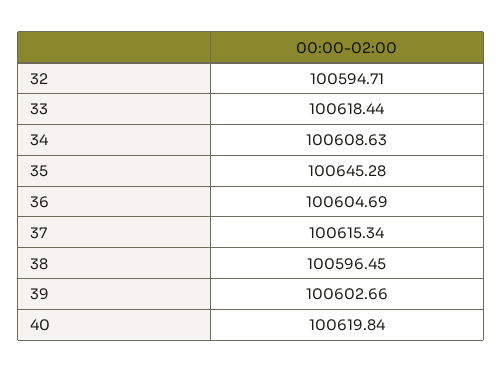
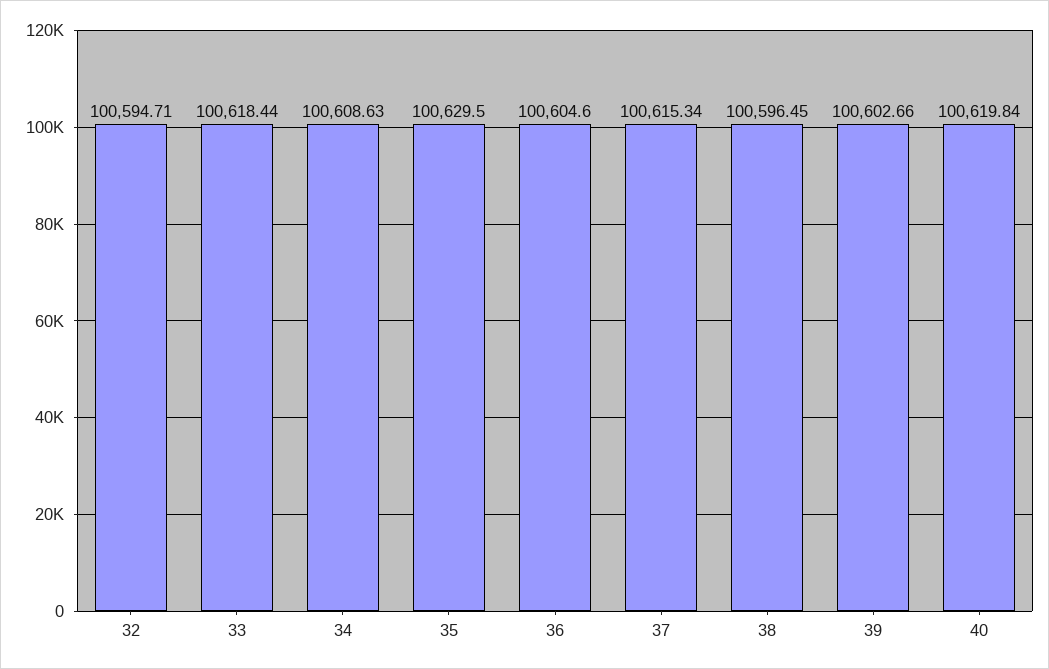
  {
    "32": 100594.71,
    "33": 100618.44,
    "34": 100608.63,
-   "35": 100645.28,
+   "35": 100629.5,
-   "36": 100604.69,
+   "36": 100604.6,
    "37": 100615.34,
    "38": 100596.45,
    "39": 100602.66,
    "40": 100619.84
  }

